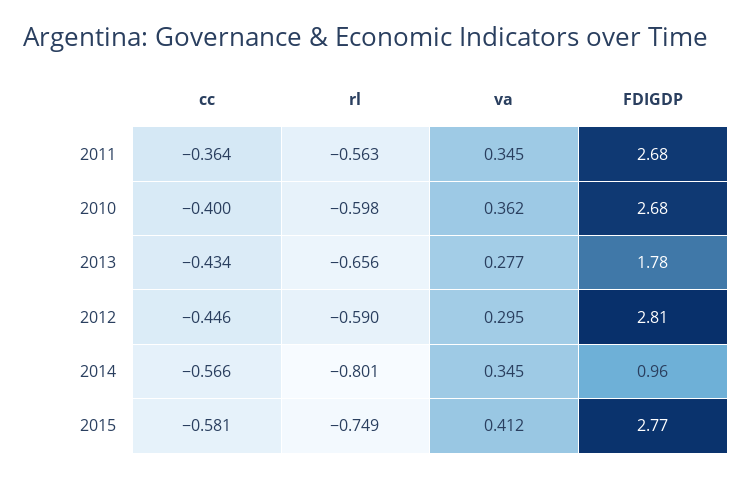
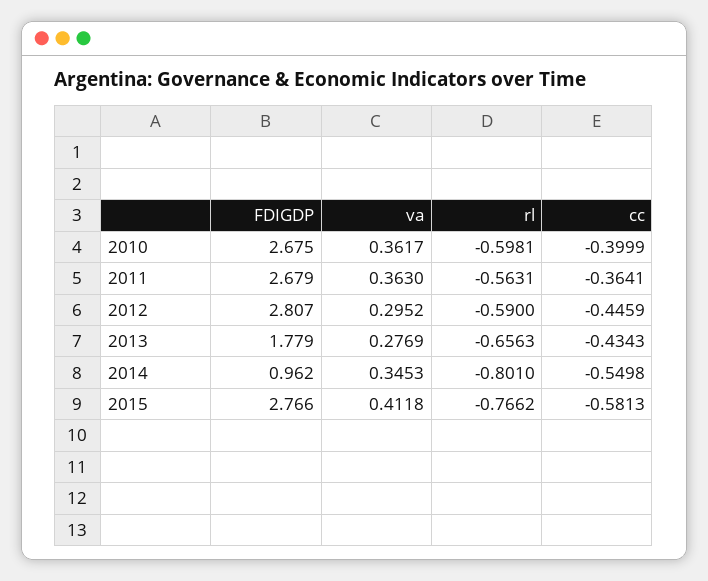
  {
    "cc": {
      "2011": -0.3641,
      "2010": -0.3999,
      "2013": -0.4343,
      "2012": -0.4459,
-     "2014": -0.566,
+     "2014": -0.5498,
      "2015": -0.5813
    },
    "rl": {
      "2011": -0.5631,
      "2010": -0.5981,
      "2013": -0.6563,
      "2012": -0.59,
      "2014": -0.801,
-     "2015": -0.749
+     "2015": -0.7662
    },
    "va": {
-     "2011": 0.345,
+     "2011": 0.363,
      "2010": 0.3617,
      "2013": 0.2769,
      "2012": 0.2952,
      "2014": 0.3453,
      "2015": 0.4118
    },
    "FDIGDP": {
      "2011": 2.679,
      "2010": 2.675,
      "2013": 1.779,
      "2012": 2.807,
      "2014": 0.962,
      "2015": 2.766
    }
  }

